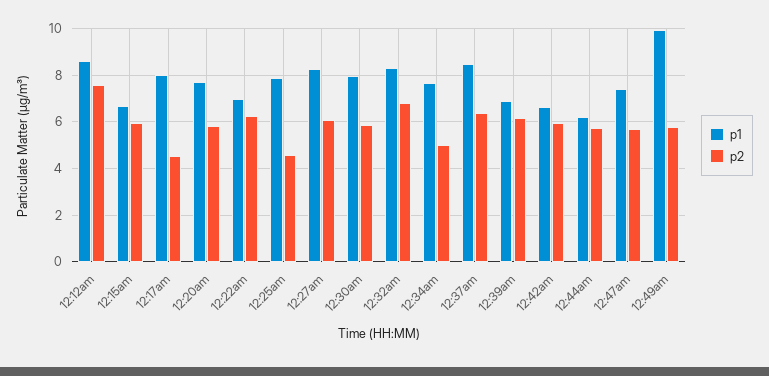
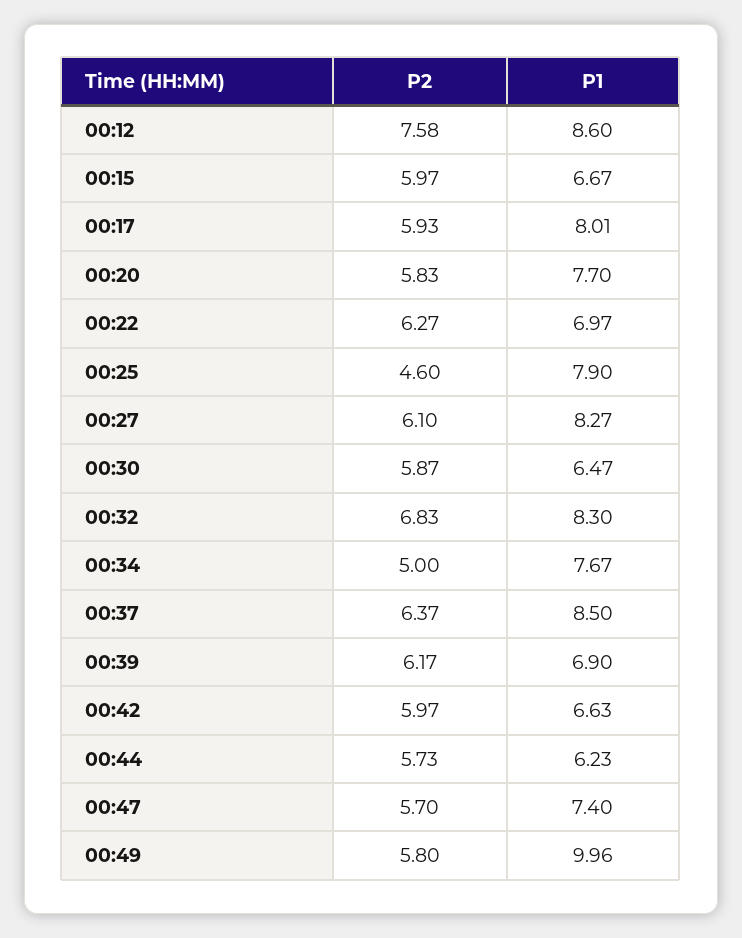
  {
    "p1": {
      "12:12am": 8.6,
      "12:15am": 6.67,
      "12:17am": 8.01,
      "12:20am": 7.7,
      "12:22am": 6.97,
      "12:25am": 7.9,
      "12:27am": 8.27,
-     "12:30am": 8,
+     "12:30am": 6.47,
      "12:32am": 8.3,
      "12:34am": 7.67,
      "12:37am": 8.5,
      "12:39am": 6.9,
      "12:42am": 6.63,
      "12:44am": 6.23,
      "12:47am": 7.4,
      "12:49am": 9.96
    },
    "p2": {
      "12:12am": 7.58,
      "12:15am": 5.97,
-     "12:17am": 4.5,
+     "12:17am": 5.93,
      "12:20am": 5.83,
      "12:22am": 6.27,
      "12:25am": 4.6,
      "12:27am": 6.1,
      "12:30am": 5.87,
      "12:32am": 6.83,
      "12:34am": 5,
      "12:37am": 6.37,
      "12:39am": 6.17,
      "12:42am": 5.97,
      "12:44am": 5.73,
      "12:47am": 5.7,
      "12:49am": 5.8
    }
  }

